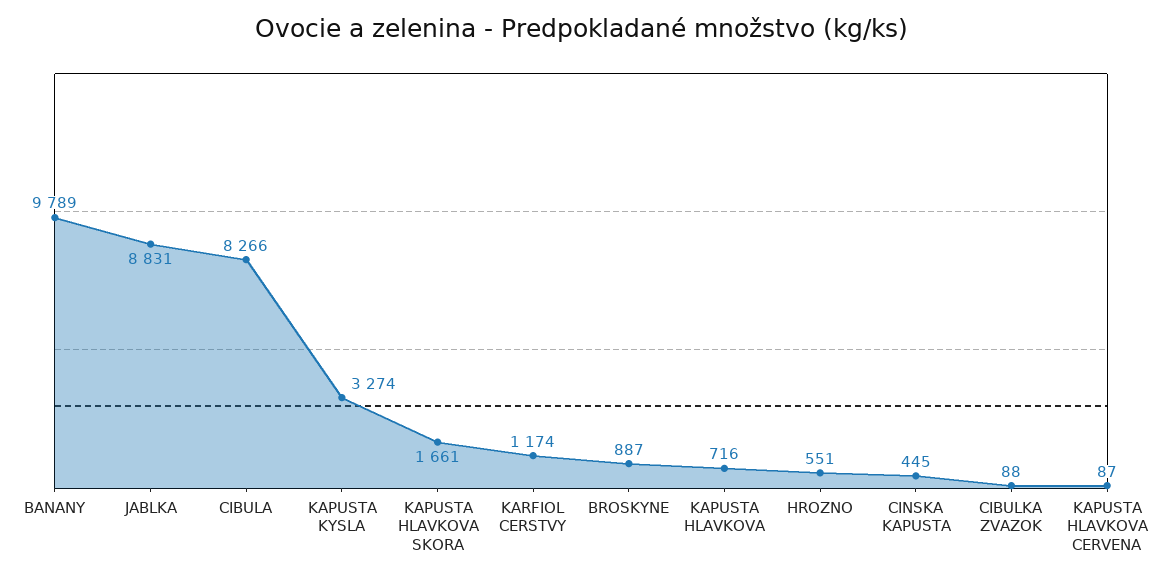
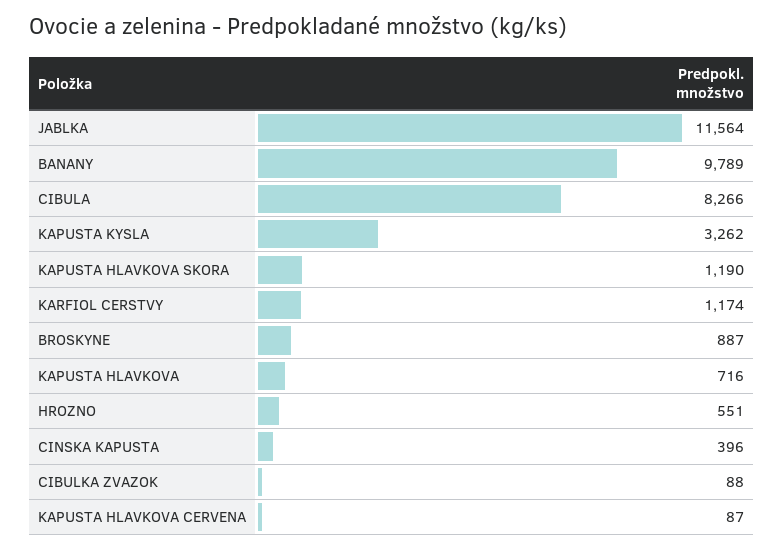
  {
    "BANANY": 9789,
-   "JABLKA": 8831,
+   "JABLKA": 11564,
    "CIBULA": 8266,
-   "KAPUSTA KYSLA": 3274,
+   "KAPUSTA KYSLA": 3262,
-   "KAPUSTA HLAVKOVA SKORA": 1661,
+   "KAPUSTA HLAVKOVA SKORA": 1190,
    "KARFIOL CERSTVY": 1174,
    "BROSKYNE": 887,
    "KAPUSTA HLAVKOVA": 716,
    "HROZNO": 551,
-   "CINSKA KAPUSTA": 445,
+   "CINSKA KAPUSTA": 396,
    "CIBULKA ZVAZOK": 88,
    "KAPUSTA HLAVKOVA CERVENA": 87
  }

